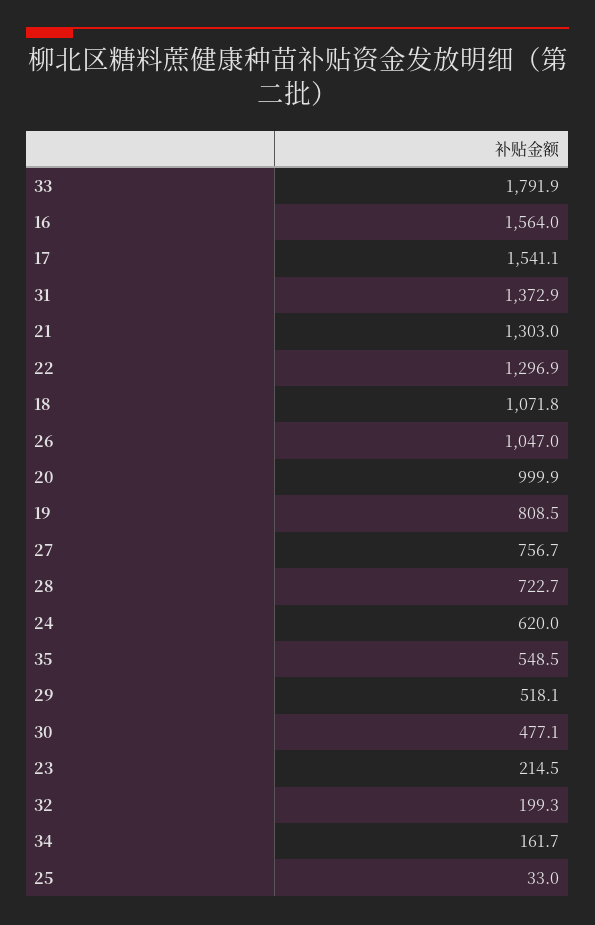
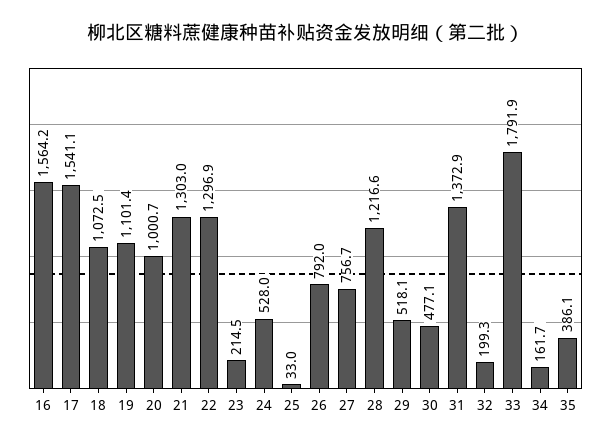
  {
    "33": 1791.9,
-   "16": 1564,
+   "16": 1564.2,
    "17": 1541.1,
    "31": 1372.9,
    "21": 1303,
    "22": 1296.9,
-   "18": 1071.8,
+   "18": 1072.5,
-   "26": 1047,
+   "26": 792,
-   "20": 999.9,
+   "20": 1000.7,
-   "19": 808.5,
+   "19": 1101.4,
    "27": 756.7,
-   "28": 722.7,
+   "28": 1216.6,
-   "24": 620,
+   "24": 528,
-   "35": 548.5,
+   "35": 386.1,
    "29": 518.1,
    "30": 477.1,
    "23": 214.5,
    "32": 199.3,
    "34": 161.7,
    "25": 33
  }

